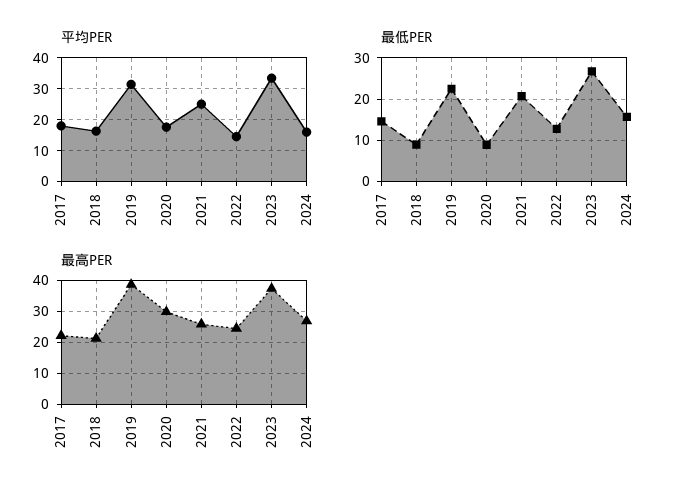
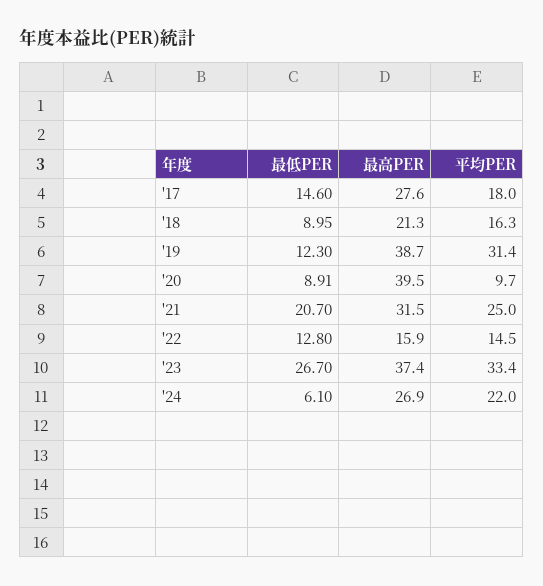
  {
    "平均PER": {
      "2017": 18,
      "2018": 16.3,
      "2019": 31.4,
-     "2020": 18,
+     "2020": 9.7,
      "2021": 25,
      "2022": 14.5,
      "2023": 33.4,
-     "2024": 16
+     "2024": 22
    },
    "最低PER": {
      "2017": 14.6,
      "2018": 8.95,
-     "2019": 22,
+     "2019": 12.3,
      "2020": 8.91,
      "2021": 20.7,
      "2022": 12.8,
      "2023": 26.7,
-     "2024": 16
+     "2024": 6.1
    },
    "最高PER": {
-     "2017": 22,
+     "2017": 27.6,
      "2018": 21.3,
      "2019": 38.7,
-     "2020": 30,
+     "2020": 39.5,
-     "2021": 26,
+     "2021": 31.5,
-     "2022": 24,
+     "2022": 15.9,
      "2023": 37.4,
      "2024": 26.9
    }
  }

